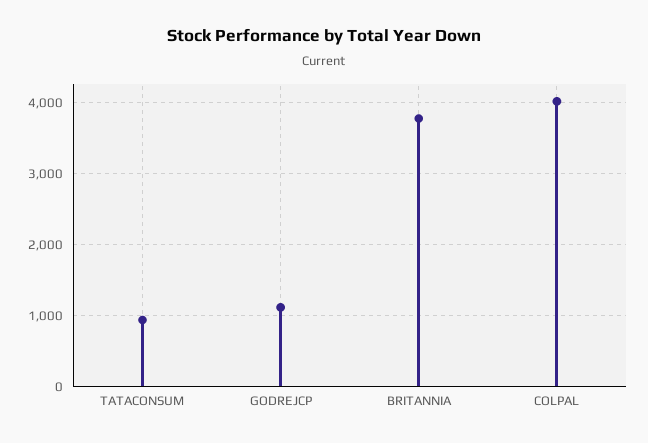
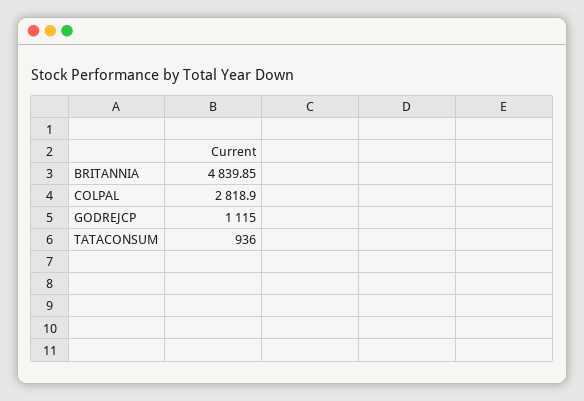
  {
    "TATACONSUM": 936,
    "GODREJCP": 1115,
-   "BRITANNIA": 3800,
+   "BRITANNIA": 4839.85,
-   "COLPAL": 4000
+   "COLPAL": 2818.9
  }

